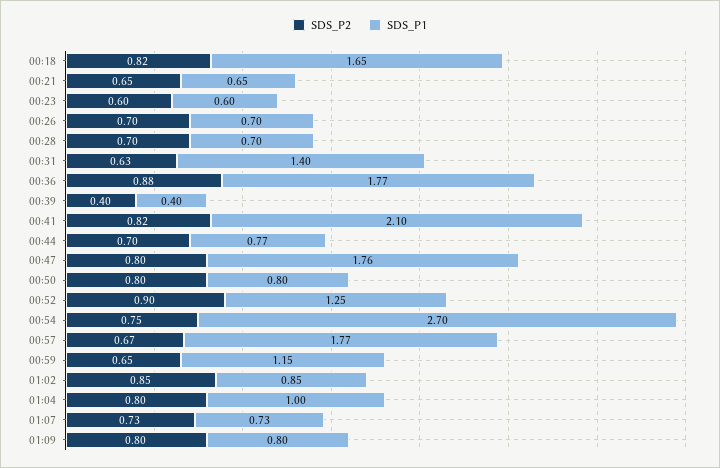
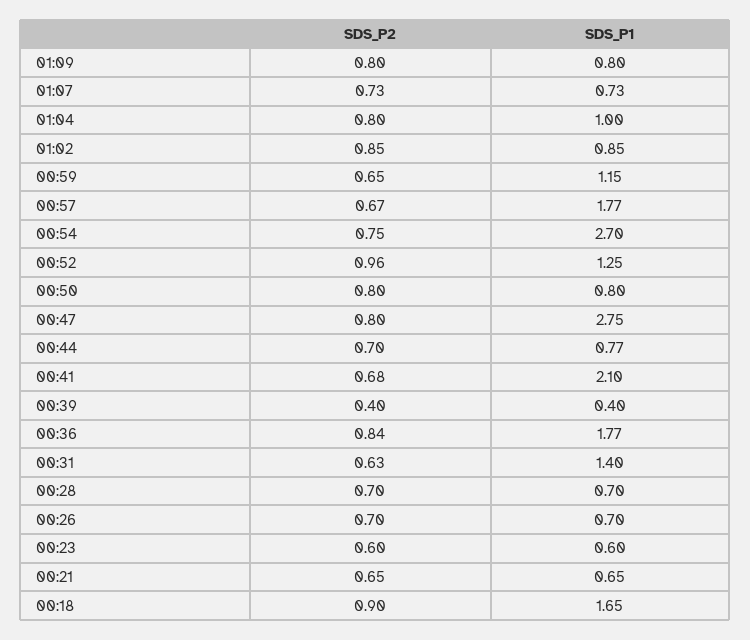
  {
    "SDS_P2": {
-     "00:18": 0.82,
+     "00:18": 0.9,
      "00:21": 0.65,
      "00:23": 0.6,
      "00:26": 0.7,
      "00:28": 0.7,
      "00:31": 0.63,
-     "00:36": 0.88,
+     "00:36": 0.84,
      "00:39": 0.4,
-     "00:41": 0.82,
+     "00:41": 0.68,
      "00:44": 0.7,
      "00:47": 0.8,
      "00:50": 0.8,
-     "00:52": 0.9,
+     "00:52": 0.96,
      "00:54": 0.75,
      "00:57": 0.67,
      "00:59": 0.65,
      "01:02": 0.85,
      "01:04": 0.8,
      "01:07": 0.73,
      "01:09": 0.8
    },
    "SDS_P1": {
      "00:18": 1.65,
      "00:21": 0.65,
      "00:23": 0.6,
      "00:26": 0.7,
      "00:28": 0.7,
      "00:31": 1.4,
      "00:36": 1.77,
      "00:39": 0.4,
      "00:41": 2.1,
      "00:44": 0.77,
-     "00:47": 1.76,
+     "00:47": 2.75,
      "00:50": 0.8,
      "00:52": 1.25,
      "00:54": 2.7,
      "00:57": 1.77,
      "00:59": 1.15,
      "01:02": 0.85,
      "01:04": 1,
      "01:07": 0.73,
      "01:09": 0.8
    }
  }

